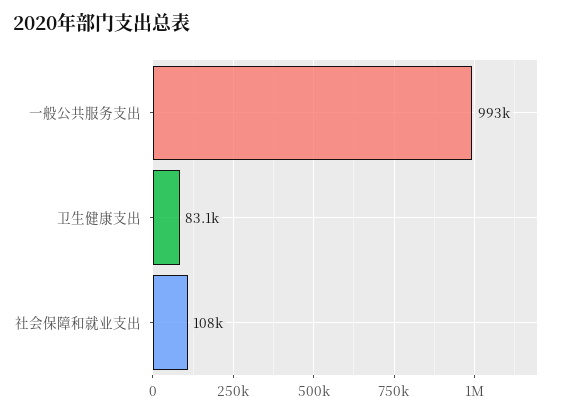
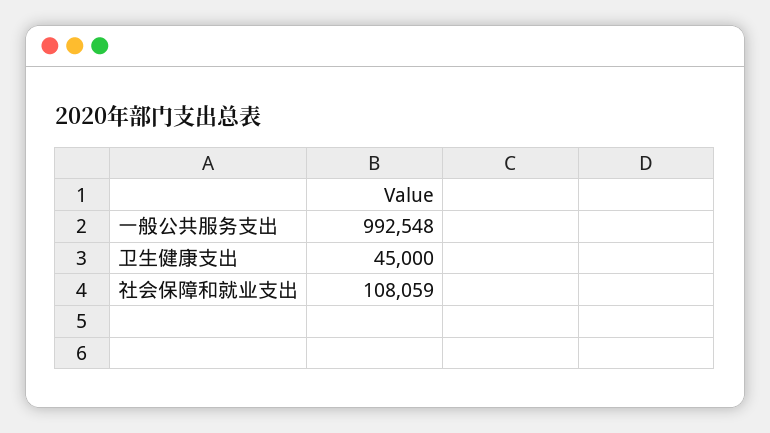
  {
    "一般公共服务支出": 992548,
-   "卫生健康支出": 83100,
+   "卫生健康支出": 45000,
    "社会保障和就业支出": 108059
  }

